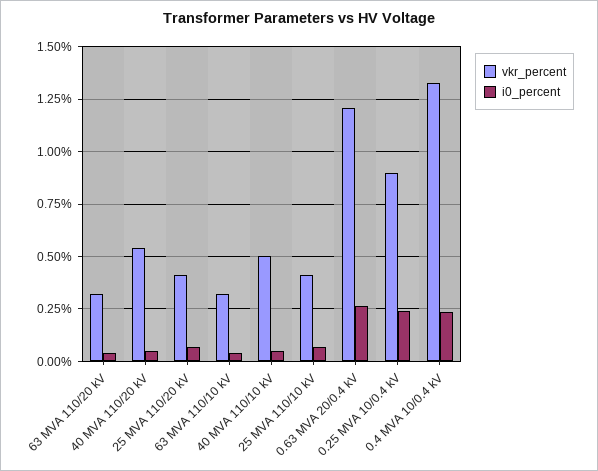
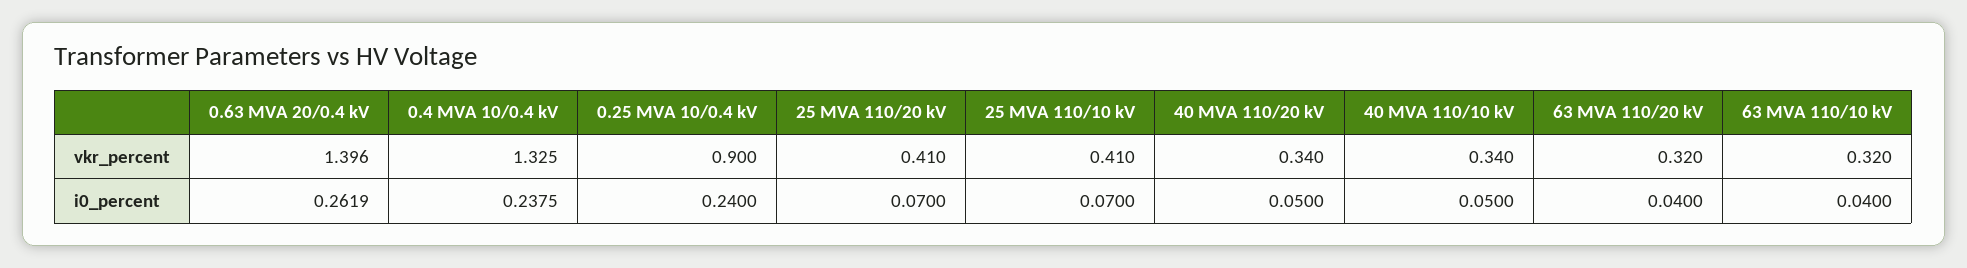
  {
    "vkr_percent": {
      "63 MVA 110/20 kV": 0.32,
-     "40 MVA 110/20 kV": 0.55,
+     "40 MVA 110/20 kV": 0.34,
      "25 MVA 110/20 kV": 0.41,
      "63 MVA 110/10 kV": 0.32,
-     "40 MVA 110/10 kV": 0.5,
+     "40 MVA 110/10 kV": 0.34,
      "25 MVA 110/10 kV": 0.41,
-     "0.63 MVA 20/0.4 kV": 1.2,
+     "0.63 MVA 20/0.4 kV": 1.396,
      "0.25 MVA 10/0.4 kV": 0.9,
      "0.4 MVA 10/0.4 kV": 1.325
    },
    "i0_percent": {
      "63 MVA 110/20 kV": 0.04,
      "40 MVA 110/20 kV": 0.05,
      "25 MVA 110/20 kV": 0.07,
      "63 MVA 110/10 kV": 0.04,
      "40 MVA 110/10 kV": 0.05,
      "25 MVA 110/10 kV": 0.07,
      "0.63 MVA 20/0.4 kV": 0.2619,
      "0.25 MVA 10/0.4 kV": 0.24,
      "0.4 MVA 10/0.4 kV": 0.2375
    }
  }

